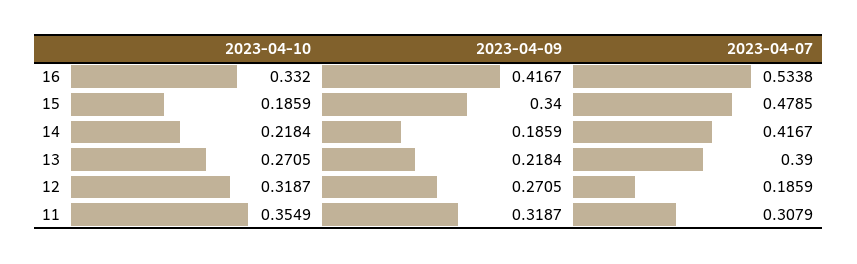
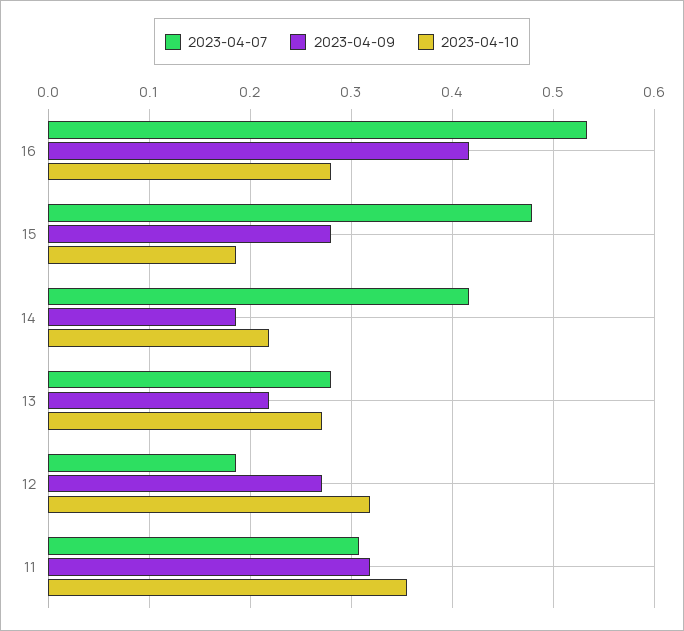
  {
    "2023-04-10": {
-     "16": 0.332,
+     "16": 0.28,
      "15": 0.1859,
      "14": 0.2184,
      "13": 0.2705,
      "12": 0.3187,
      "11": 0.3549
    },
    "2023-04-09": {
      "16": 0.4167,
-     "15": 0.34,
+     "15": 0.28,
      "14": 0.1859,
      "13": 0.2184,
      "12": 0.2705,
      "11": 0.3187
    },
    "2023-04-07": {
      "16": 0.5338,
      "15": 0.4785,
      "14": 0.4167,
-     "13": 0.39,
+     "13": 0.28,
      "12": 0.1859,
      "11": 0.3079
    }
  }

